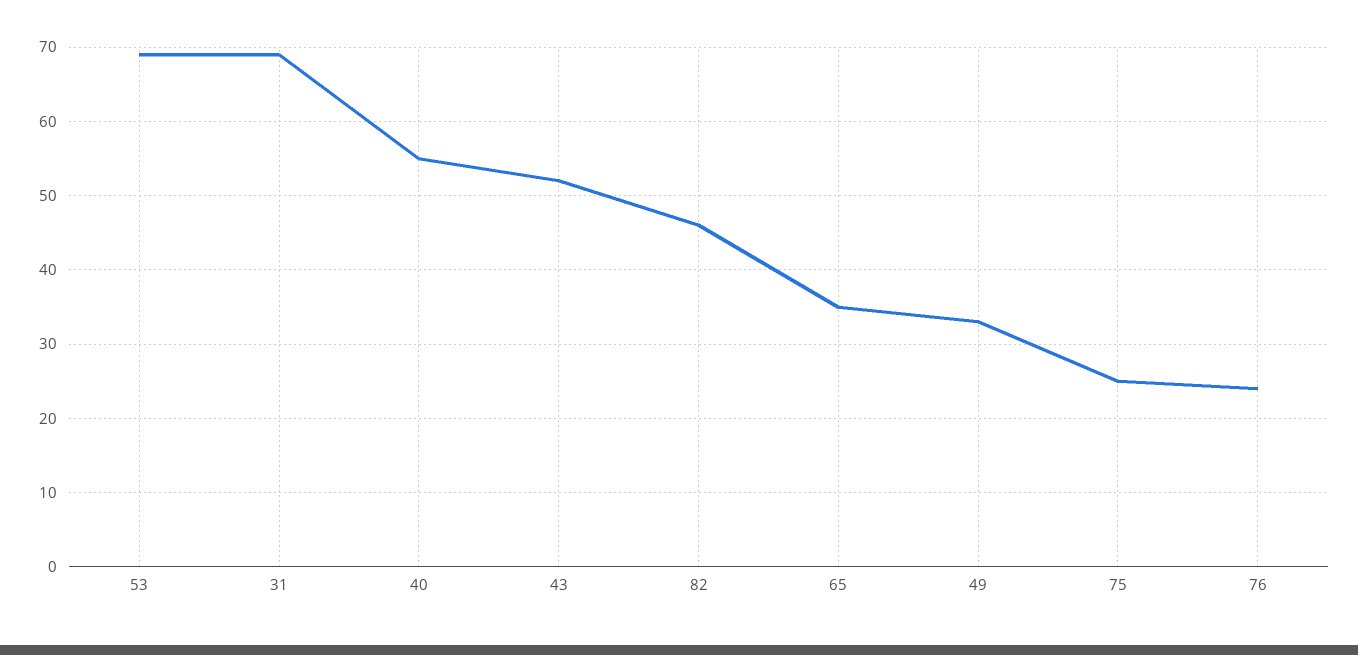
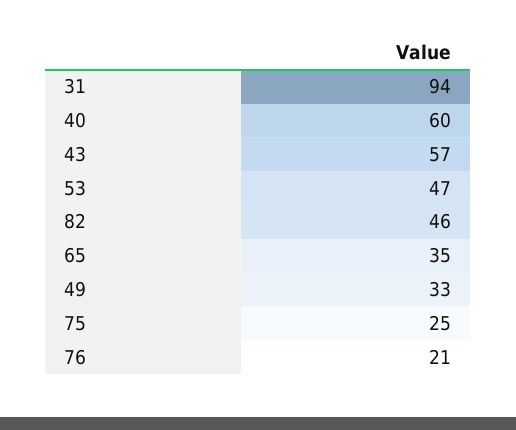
  {
-   "53": 69,
+   "53": 47,
-   "31": 69,
+   "31": 94,
-   "40": 55,
+   "40": 60,
-   "43": 52,
+   "43": 57,
    "82": 46,
    "65": 35,
    "49": 33,
    "75": 25,
-   "76": 24
+   "76": 21
  }

